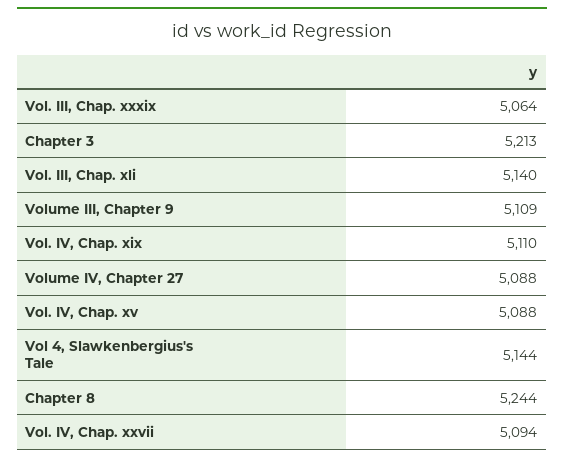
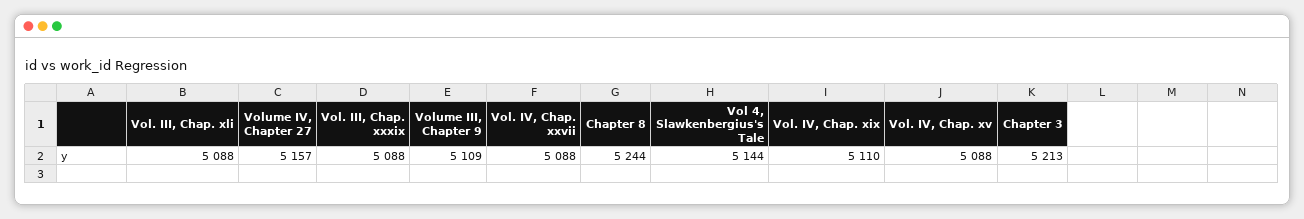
  {
-   "Vol. III, Chap. xxxix": 5064,
+   "Vol. III, Chap. xxxix": 5088,
    "Chapter 3": 5213,
-   "Vol. III, Chap. xli": 5140,
+   "Vol. III, Chap. xli": 5088,
    "Volume III, Chapter 9": 5109,
    "Vol. IV, Chap. xix": 5110,
-   "Volume IV, Chapter 27": 5088,
+   "Volume IV, Chapter 27": 5157,
    "Vol. IV, Chap. xv": 5088,
    "Vol 4, Slawkenbergius's Tale": 5144,
    "Chapter 8": 5244,
-   "Vol. IV, Chap. xxvii": 5094
+   "Vol. IV, Chap. xxvii": 5088
  }

